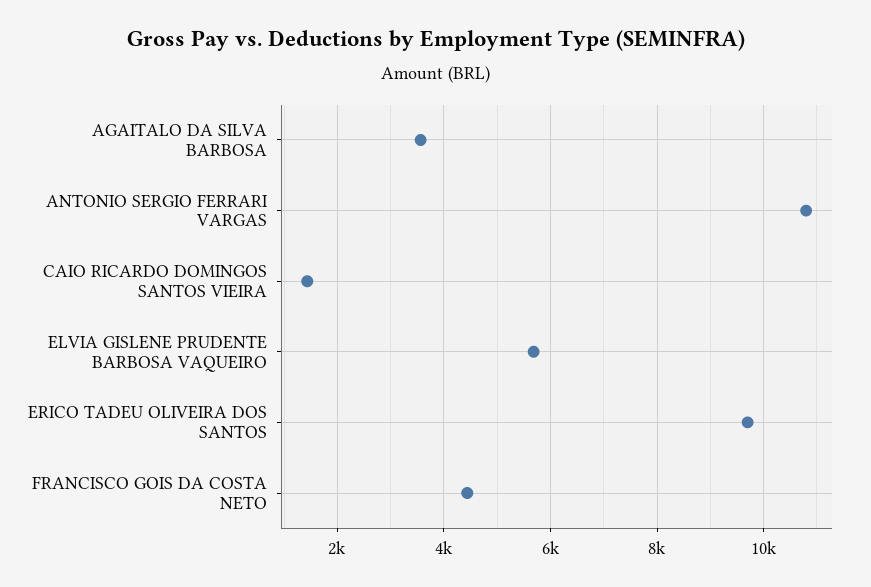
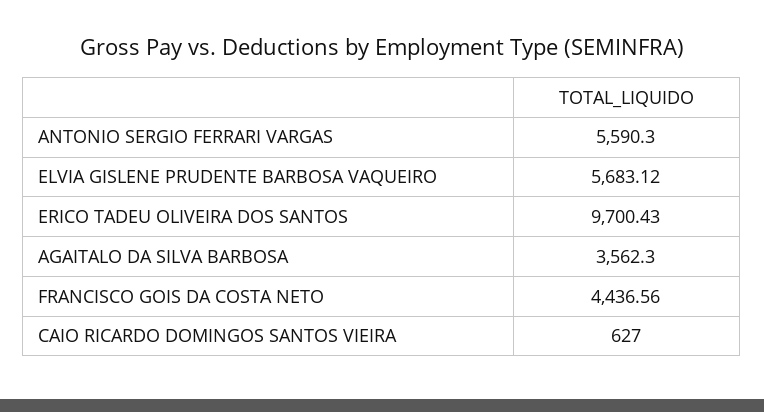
  {
    "AGAITALO DA SILVA BARBOSA": 3562.3,
-   "ANTONIO SERGIO FERRARI VARGAS": 10800,
+   "ANTONIO SERGIO FERRARI VARGAS": 5590.3,
-   "CAIO RICARDO DOMINGOS SANTOS VIEIRA": 1400,
+   "CAIO RICARDO DOMINGOS SANTOS VIEIRA": 627,
    "ELVIA GISLENE PRUDENTE BARBOSA VAQUEIRO": 5683.12,
    "ERICO TADEU OLIVEIRA DOS SANTOS": 9700.43,
    "FRANCISCO GOIS DA COSTA NETO": 4436.56
  }

